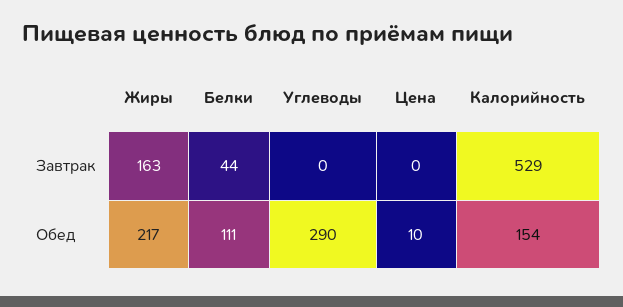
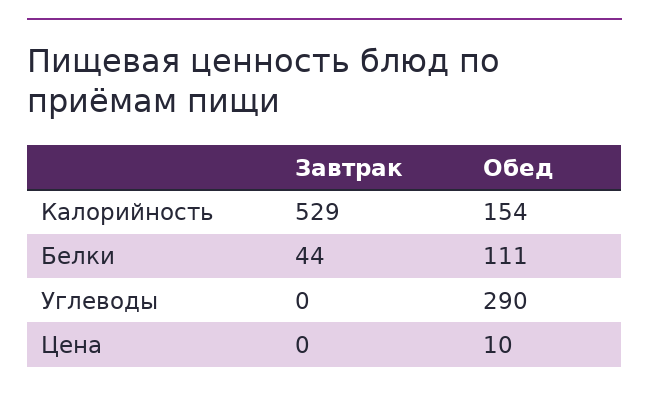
  {
-   "Жиры": {
-     "Завтрак": 163,
-     "Обед": 217
-   },
    "Белки": {
      "Завтрак": 44,
      "Обед": 111
    },
    "Углеводы": {
      "Завтрак": 0,
      "Обед": 290
    },
    "Цена": {
      "Завтрак": 0,
      "Обед": 10
    },
    "Калорийность": {
      "Завтрак": 529,
      "Обед": 154
    }
  }

